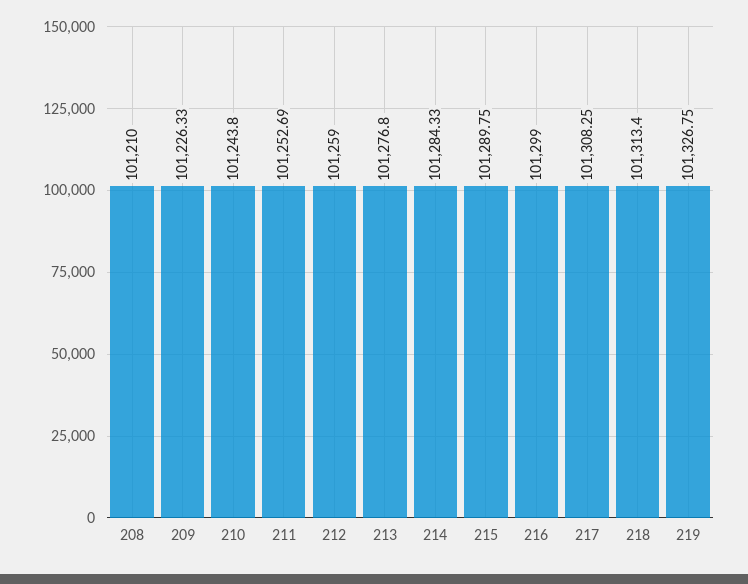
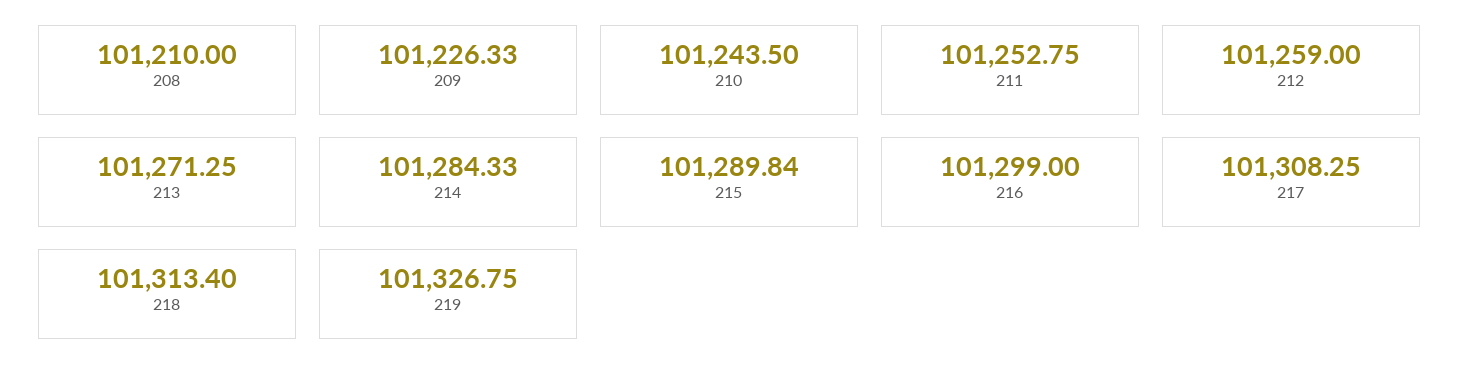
  {
    "208": 101210,
    "209": 101226.33,
-   "210": 101243.8,
+   "210": 101243.5,
-   "211": 101252.69,
+   "211": 101252.75,
    "212": 101259,
-   "213": 101276.8,
+   "213": 101271.25,
    "214": 101284.33,
-   "215": 101289.75,
+   "215": 101289.84,
    "216": 101299,
    "217": 101308.25,
    "218": 101313.4,
    "219": 101326.75
  }

